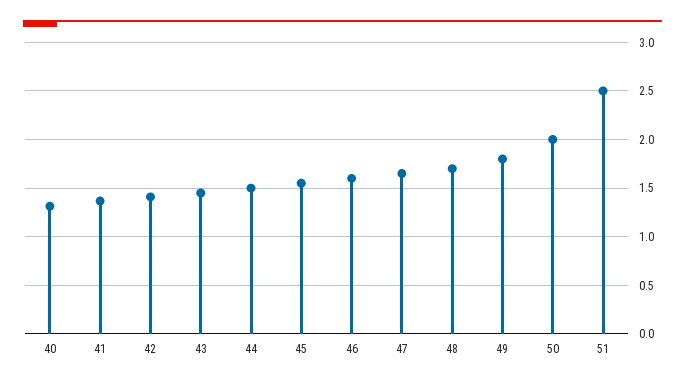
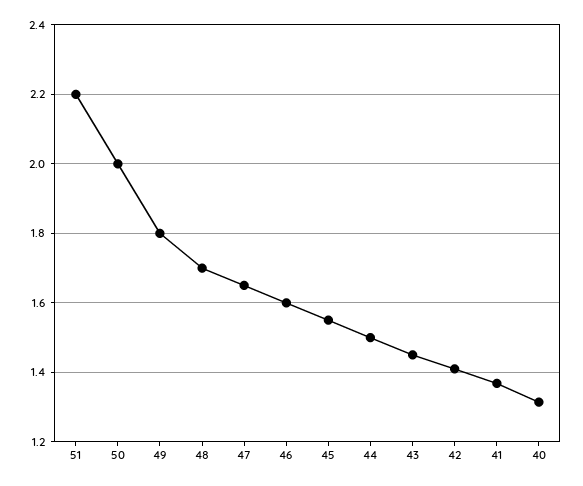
  {
    "40": 1.32,
    "41": 1.36,
    "42": 1.42,
    "43": 1.46,
    "44": 1.5,
    "45": 1.56,
    "46": 1.6,
    "47": 1.66,
    "48": 1.7,
    "49": 1.8,
    "50": 2,
-   "51": 2.5
+   "51": 2.2
  }

